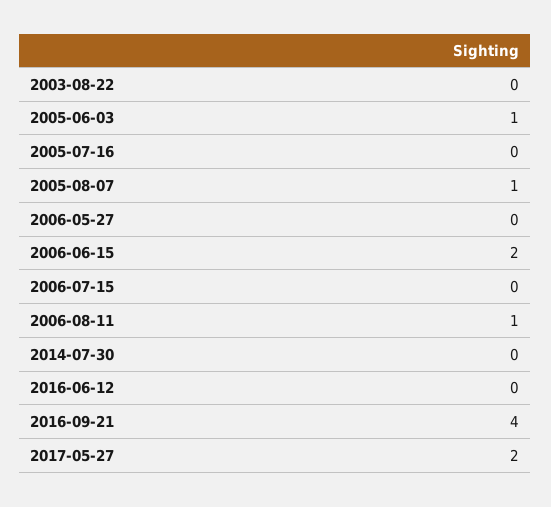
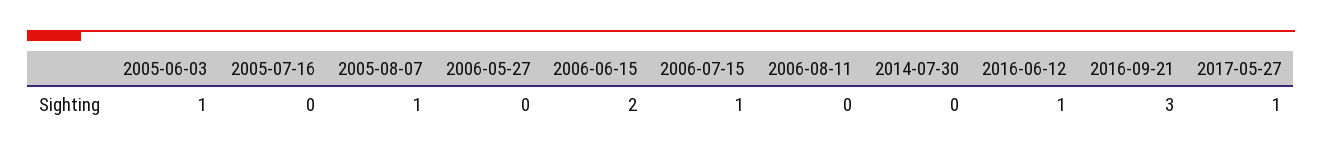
  {
-   "2003-08-22": 0,
    "2005-06-03": 1,
    "2005-07-16": 0,
    "2005-08-07": 1,
    "2006-05-27": 0,
    "2006-06-15": 2,
-   "2006-07-15": 0,
+   "2006-07-15": 1,
-   "2006-08-11": 1,
+   "2006-08-11": 0,
    "2014-07-30": 0,
-   "2016-06-12": 0,
+   "2016-06-12": 1,
-   "2016-09-21": 4,
+   "2016-09-21": 3,
-   "2017-05-27": 2
+   "2017-05-27": 1
  }

